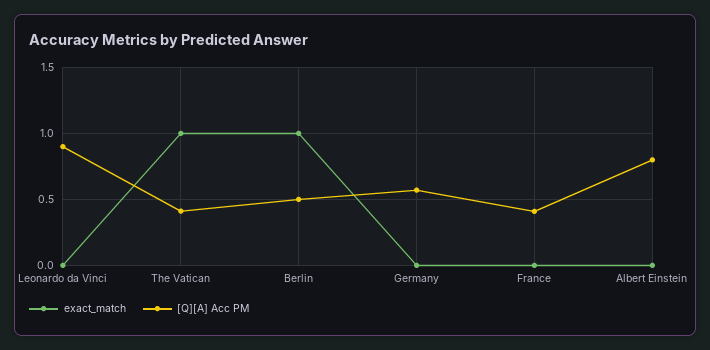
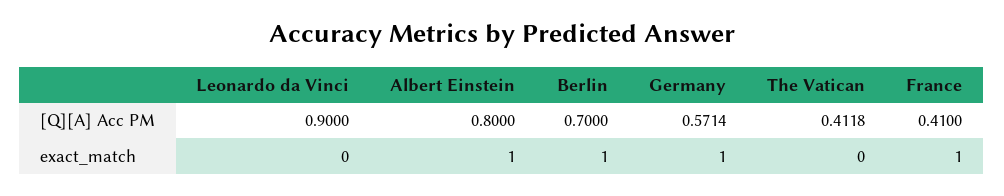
  {
    "exact_match": {
      "Leonardo da Vinci": 0,
-     "The Vatican": 1,
+     "The Vatican": 0,
      "Berlin": 1,
-     "Germany": 0,
+     "Germany": 1,
-     "France": 0,
+     "France": 1,
-     "Albert Einstein": 0
+     "Albert Einstein": 1
    },
    "[Q][A] Acc PM": {
      "Leonardo da Vinci": 0.9,
      "The Vatican": 0.4118,
-     "Berlin": 0.5,
+     "Berlin": 0.7,
      "Germany": 0.5714,
      "France": 0.41,
      "Albert Einstein": 0.8
    }
  }

